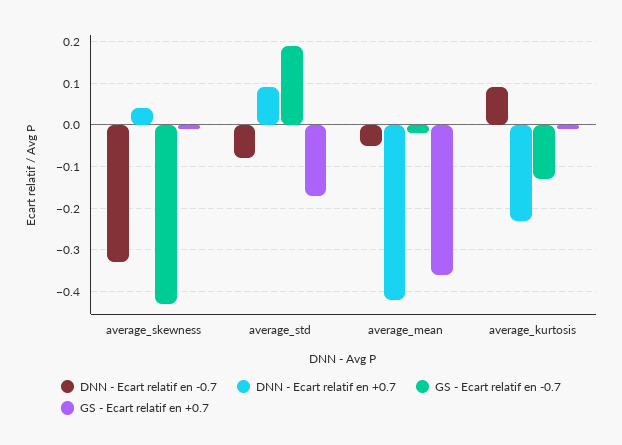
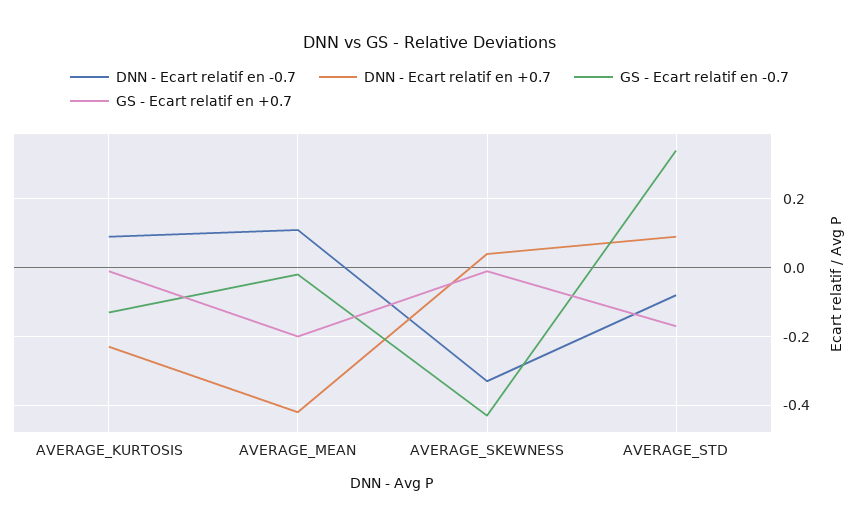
  {
    "DNN - Ecart relatif en -0.7": {
      "average_skewness": -0.35,
      "average_std": -0.1,
-     "average_mean": -0.05,
+     "average_mean": 0.1,
      "average_kurtosis": 0.1
    },
    "DNN - Ecart relatif en +0.7": {
      "average_skewness": 0.05,
      "average_std": 0.1,
      "average_mean": -0.4,
      "average_kurtosis": -0.25
    },
    "GS - Ecart relatif en -0.7": {
      "average_skewness": -0.45,
-     "average_std": 0.2,
+     "average_std": 0.35,
      "average_mean": 0,
      "average_kurtosis": -0.15
    },
    "GS - Ecart relatif en +0.7": {
      "average_skewness": 0,
      "average_std": -0.15,
-     "average_mean": -0.35,
+     "average_mean": -0.2,
      "average_kurtosis": 0
    }
  }

